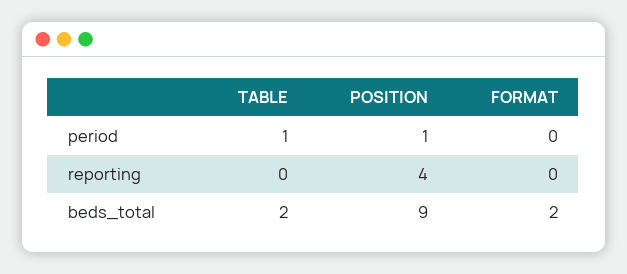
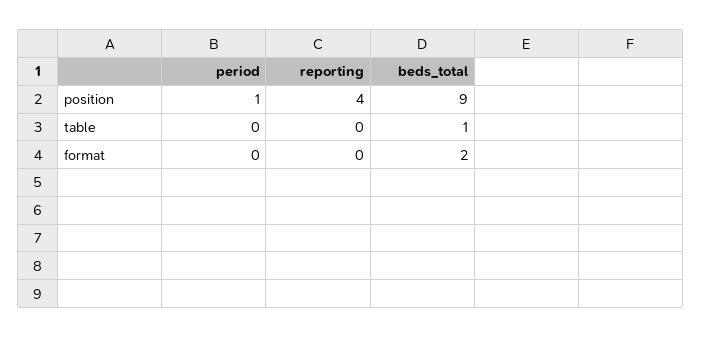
  {
    "TABLE": {
-     "period": 1,
+     "period": 0,
      "reporting": 0,
-     "beds_total": 2
+     "beds_total": 1
    },
    "POSITION": {
      "period": 1,
      "reporting": 4,
      "beds_total": 9
    },
    "FORMAT": {
      "period": 0,
      "reporting": 0,
      "beds_total": 2
    }
  }

